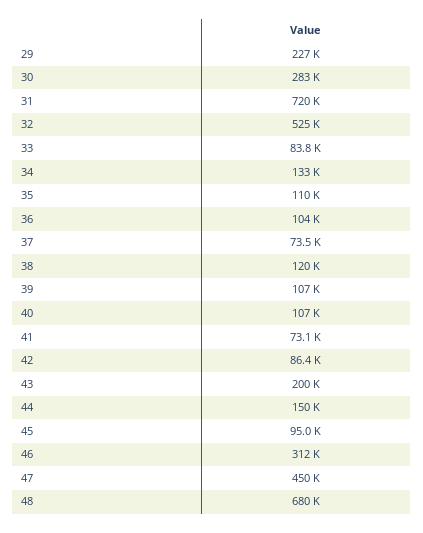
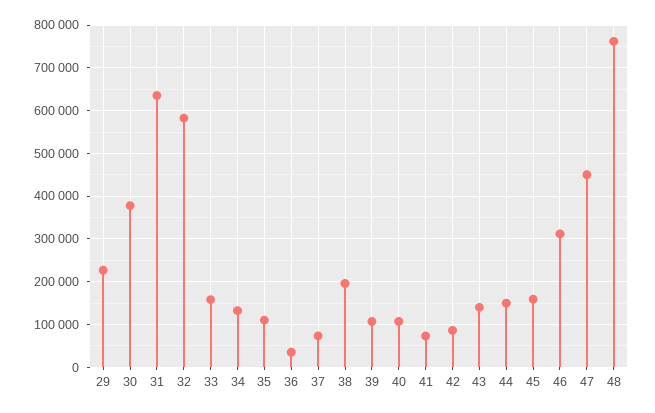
  {
    "29": 227000,
-   "30": 283000,
+   "30": 380000,
-   "31": 720000,
+   "31": 640000,
-   "32": 525000,
+   "32": 580000,
-   "33": 83800,
+   "33": 160000,
    "34": 133000,
    "35": 110000,
-   "36": 104000,
+   "36": 40000,
    "37": 73500,
-   "38": 120000,
+   "38": 200000,
    "39": 107000,
    "40": 107000,
    "41": 73100,
    "42": 86400,
-   "43": 200000,
+   "43": 140000,
    "44": 150000,
-   "45": 95000,
+   "45": 160000,
    "46": 312000,
    "47": 450000,
-   "48": 680000
+   "48": 760000
  }

